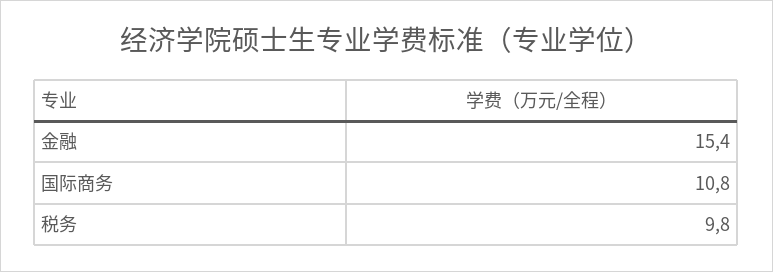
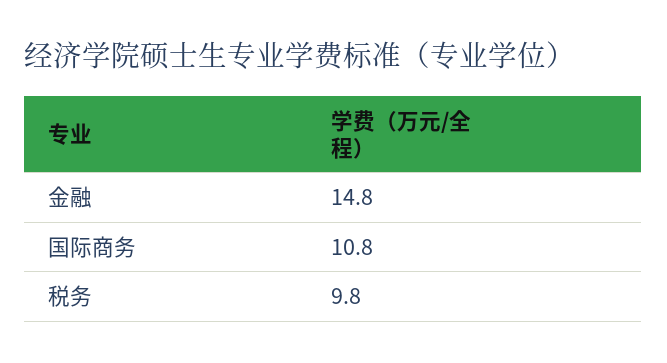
  {
-   "金融": 15.4,
+   "金融": 14.8,
    "国际商务": 10.8,
    "税务": 9.8
  }

